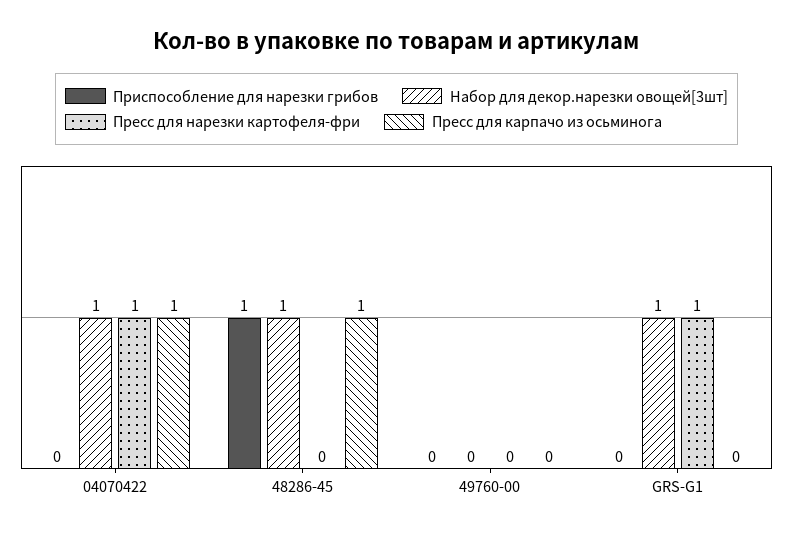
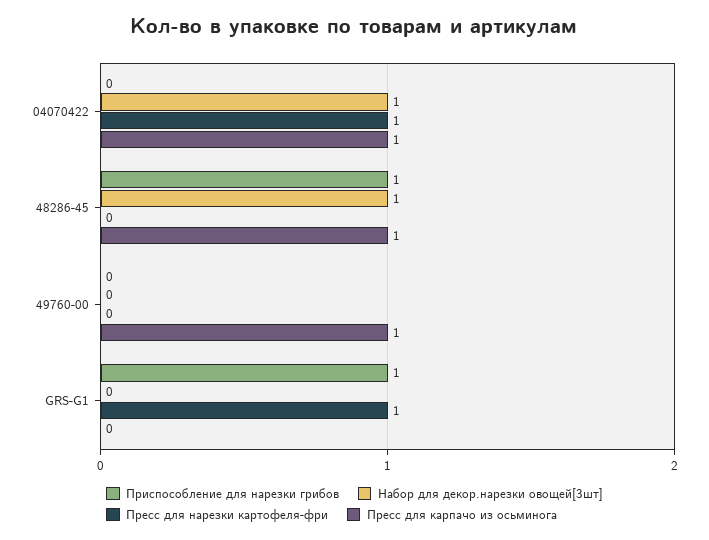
  {
    "Приспособление для нарезки грибов": {
      "04070422": 0,
      "48286-45": 1,
      "49760-00": 0,
-     "GRS-G1": 0
+     "GRS-G1": 1
    },
    "Набор для декор.нарезки овощей[3шт]": {
      "04070422": 1,
      "48286-45": 1,
      "49760-00": 0,
-     "GRS-G1": 1
+     "GRS-G1": 0
    },
    "Пресс для нарезки картофеля-фри": {
      "04070422": 1,
      "48286-45": 0,
      "49760-00": 0,
      "GRS-G1": 1
    },
    "Пресс для карпачо из осьминога": {
      "04070422": 1,
      "48286-45": 1,
-     "49760-00": 0,
+     "49760-00": 1,
      "GRS-G1": 0
    }
  }

